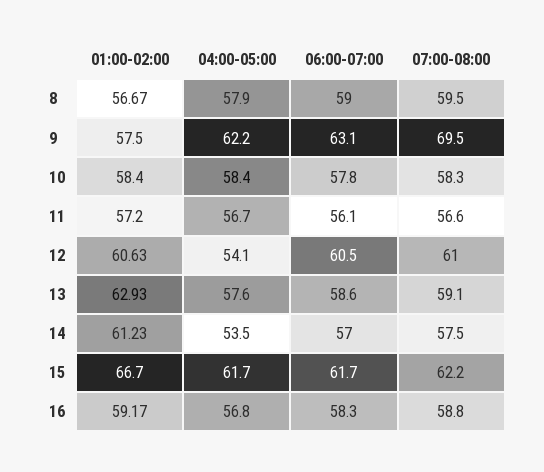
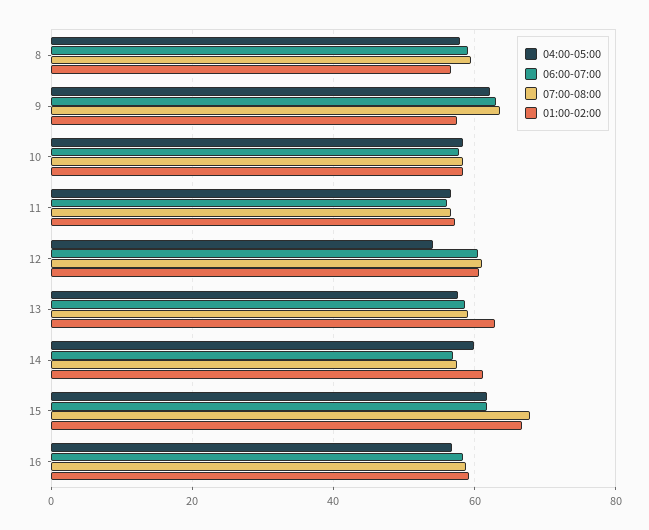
  {
    "01:00-02:00": {
      "8": 56.67,
      "9": 57.5,
      "10": 58.4,
      "11": 57.2,
      "12": 60.63,
      "13": 62.93,
      "14": 61.23,
      "15": 66.7,
      "16": 59.17
    },
    "04:00-05:00": {
      "8": 57.9,
      "9": 62.2,
      "10": 58.4,
      "11": 56.7,
      "12": 54.1,
      "13": 57.6,
-     "14": 53.5,
+     "14": 60,
      "15": 61.7,
      "16": 56.8
    },
    "06:00-07:00": {
      "8": 59,
      "9": 63.1,
      "10": 57.8,
      "11": 56.1,
      "12": 60.5,
      "13": 58.6,
      "14": 57,
      "15": 61.7,
      "16": 58.3
    },
    "07:00-08:00": {
      "8": 59.5,
-     "9": 69.5,
+     "9": 64,
      "10": 58.3,
      "11": 56.6,
      "12": 61,
      "13": 59.1,
      "14": 57.5,
-     "15": 62.2,
+     "15": 68,
      "16": 58.8
    }
  }

